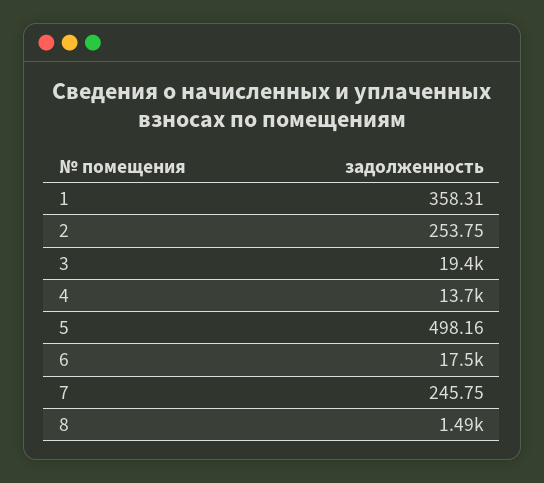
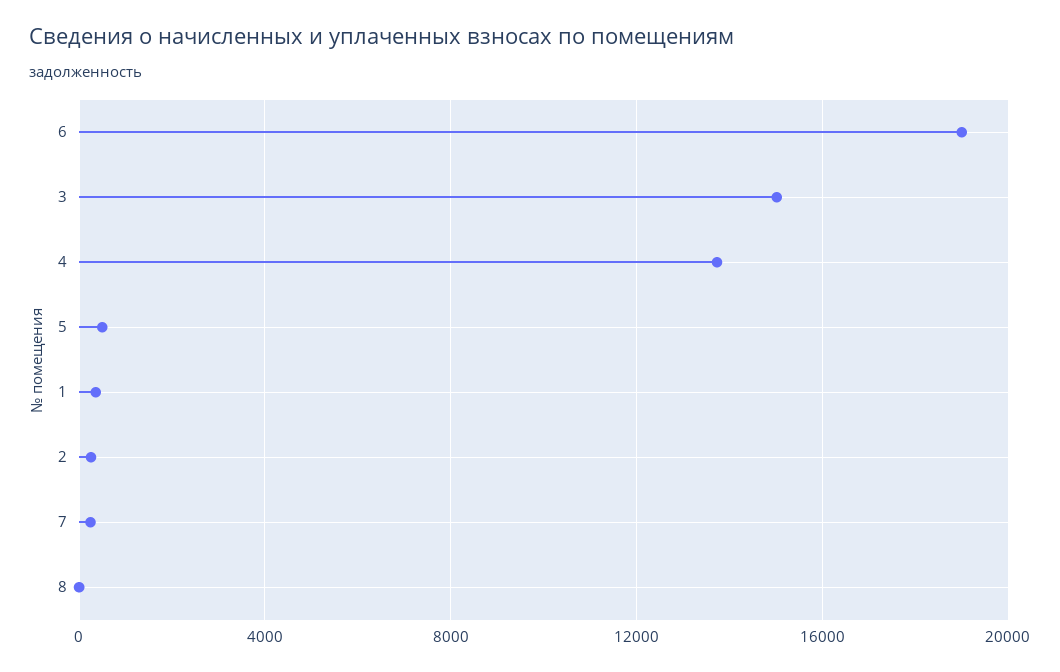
  {
    "1": 358.31,
    "2": 253.75,
-   "3": 19400,
+   "3": 15000,
    "4": 13700,
    "5": 498.16,
-   "6": 17500,
+   "6": 19000,
    "7": 245.75,
-   "8": 1490
+   "8": 0
  }

